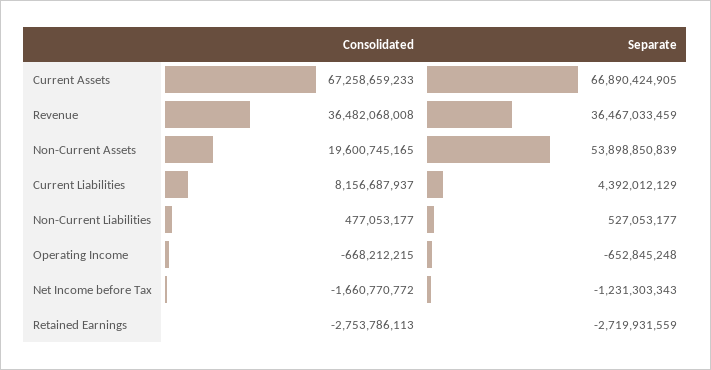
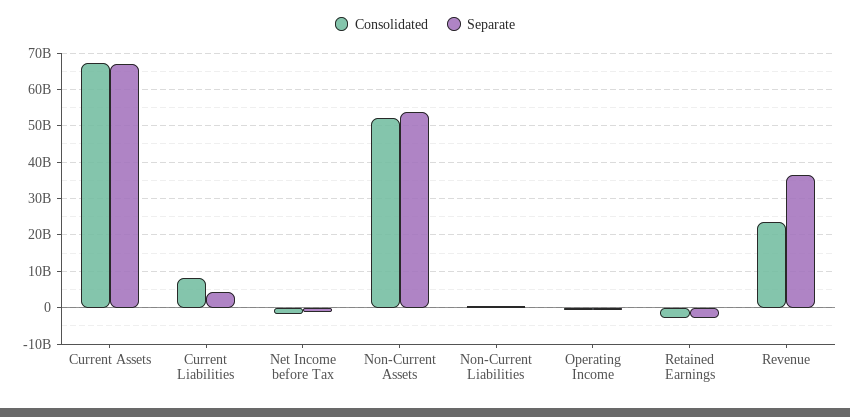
  {
    "Consolidated": {
      "Current Assets": 67258659233,
-     "Revenue": 36482068008,
+     "Revenue": 24000000000,
-     "Non-Current Assets": 19600745165,
+     "Non-Current Assets": 52000000000,
      "Current Liabilities": 8156687937,
      "Non-Current Liabilities": 477053177,
      "Operating Income": -668212215,
      "Net Income before Tax": -1660770772,
      "Retained Earnings": -2753786113
    },
    "Separate": {
      "Current Assets": 66890424905,
      "Revenue": 36467033459,
      "Non-Current Assets": 53898850839,
      "Current Liabilities": 4392012129,
      "Non-Current Liabilities": 527053177,
      "Operating Income": -652845248,
      "Net Income before Tax": -1231303343,
      "Retained Earnings": -2719931559
    }
  }

